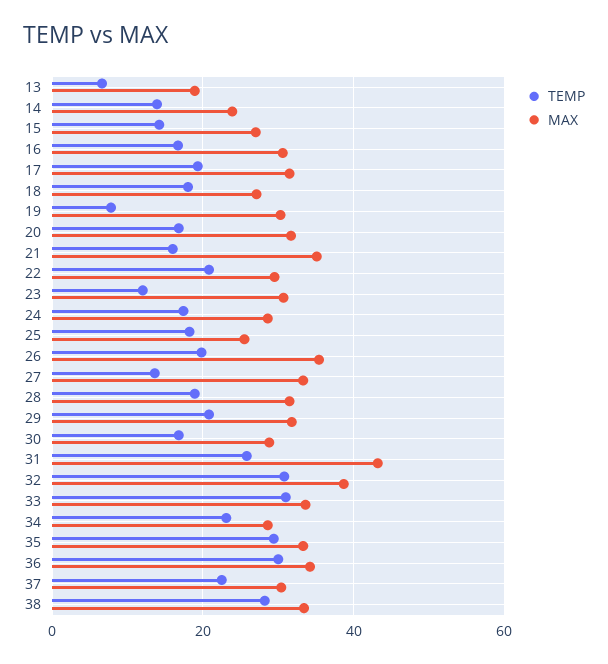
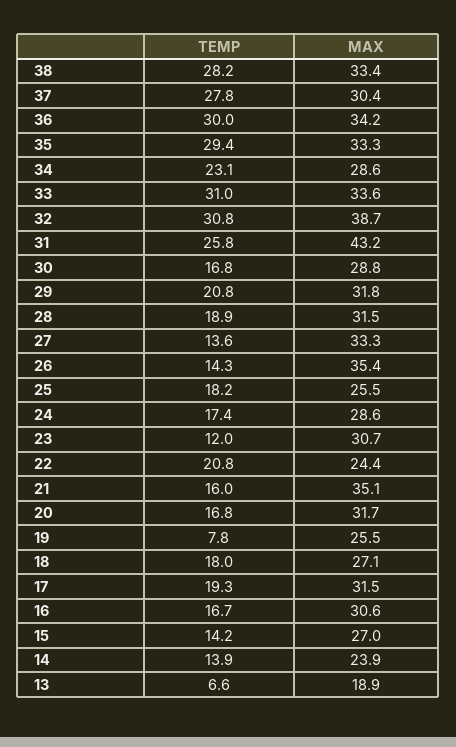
  {
    "TEMP": {
      "13": 6.6,
      "14": 13.9,
      "15": 14.2,
      "16": 16.7,
      "17": 19.3,
      "18": 18,
      "19": 7.8,
      "20": 16.8,
      "21": 16,
      "22": 20.8,
      "23": 12,
      "24": 17.4,
      "25": 18.2,
-     "26": 20,
+     "26": 14.3,
      "27": 13.6,
      "28": 18.9,
      "29": 20.8,
      "30": 16.8,
      "31": 25.8,
      "32": 30.8,
      "33": 31,
      "34": 23.1,
      "35": 29.4,
      "36": 30,
-     "37": 22,
+     "37": 27.8,
      "38": 28.2
    },
    "MAX": {
      "13": 18.9,
      "14": 23.9,
      "15": 27,
      "16": 30.6,
      "17": 31.5,
      "18": 27.1,
-     "19": 30,
+     "19": 25.5,
      "20": 31.7,
      "21": 35.1,
-     "22": 30,
+     "22": 24.4,
      "23": 30.7,
      "24": 28.6,
      "25": 25.5,
      "26": 35.4,
      "27": 33.3,
      "28": 31.5,
      "29": 31.8,
      "30": 28.8,
      "31": 43.2,
      "32": 38.7,
      "33": 33.6,
      "34": 28.6,
      "35": 33.3,
      "36": 34.2,
      "37": 30.4,
      "38": 33.4
    }
  }

